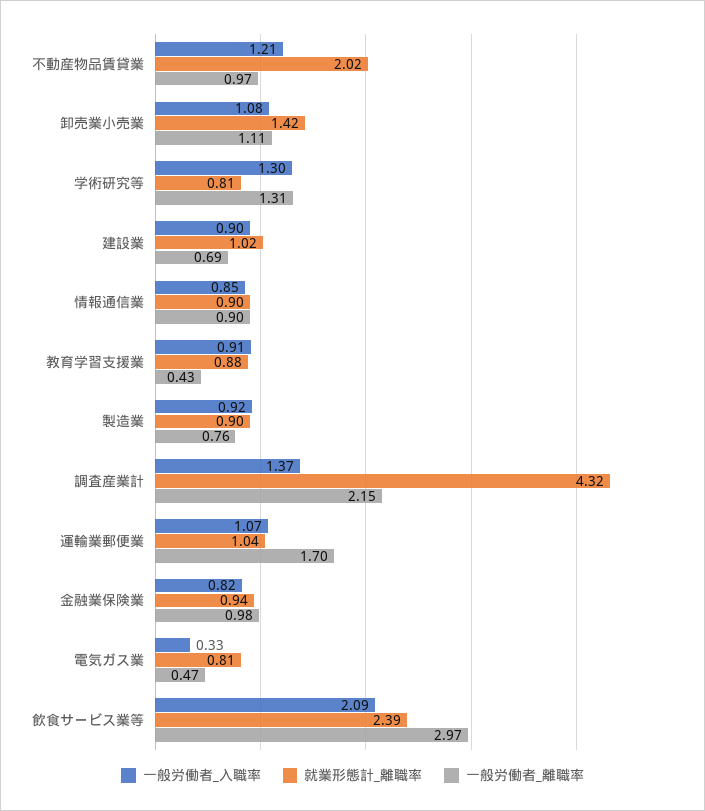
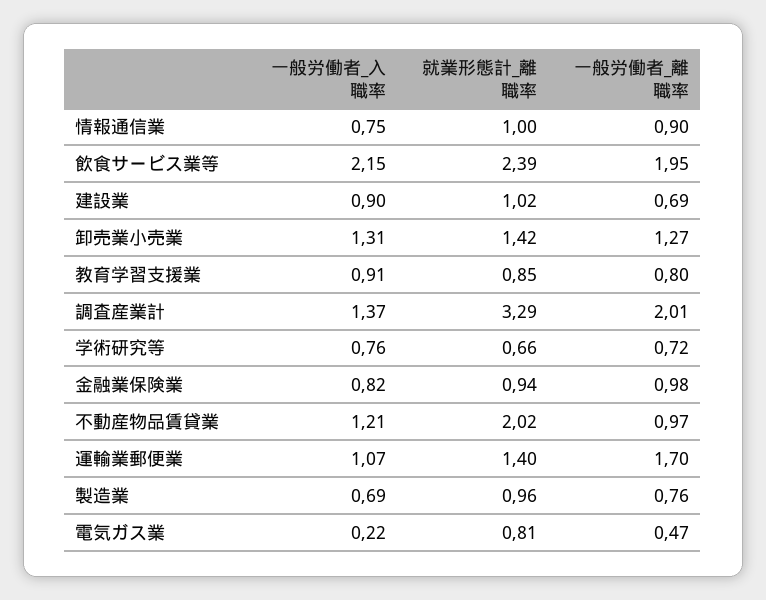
  {
    "一般労働者_入職率": {
      "不動産物品賃貸業": 1.21,
-     "卸売業小売業": 1.08,
+     "卸売業小売業": 1.31,
-     "学術研究等": 1.3,
+     "学術研究等": 0.76,
      "建設業": 0.9,
-     "情報通信業": 0.85,
+     "情報通信業": 0.75,
      "教育学習支援業": 0.91,
-     "製造業": 0.92,
+     "製造業": 0.69,
      "調査産業計": 1.37,
      "運輸業郵便業": 1.07,
      "金融業保険業": 0.82,
-     "電気ガス業": 0.33,
+     "電気ガス業": 0.22,
-     "飲食サービス業等": 2.09
+     "飲食サービス業等": 2.15
    },
    "就業形態計_離職率": {
      "不動産物品賃貸業": 2.02,
      "卸売業小売業": 1.42,
-     "学術研究等": 0.81,
+     "学術研究等": 0.66,
      "建設業": 1.02,
-     "情報通信業": 0.9,
+     "情報通信業": 1,
-     "教育学習支援業": 0.88,
+     "教育学習支援業": 0.85,
-     "製造業": 0.9,
+     "製造業": 0.96,
-     "調査産業計": 4.32,
+     "調査産業計": 3.29,
-     "運輸業郵便業": 1.04,
+     "運輸業郵便業": 1.4,
      "金融業保険業": 0.94,
      "電気ガス業": 0.81,
      "飲食サービス業等": 2.39
    },
    "一般労働者_離職率": {
      "不動産物品賃貸業": 0.97,
-     "卸売業小売業": 1.11,
+     "卸売業小売業": 1.27,
-     "学術研究等": 1.31,
+     "学術研究等": 0.72,
      "建設業": 0.69,
      "情報通信業": 0.9,
-     "教育学習支援業": 0.43,
+     "教育学習支援業": 0.8,
      "製造業": 0.76,
-     "調査産業計": 2.15,
+     "調査産業計": 2.01,
      "運輸業郵便業": 1.7,
      "金融業保険業": 0.98,
      "電気ガス業": 0.47,
-     "飲食サービス業等": 2.97
+     "飲食サービス業等": 1.95
    }
  }

